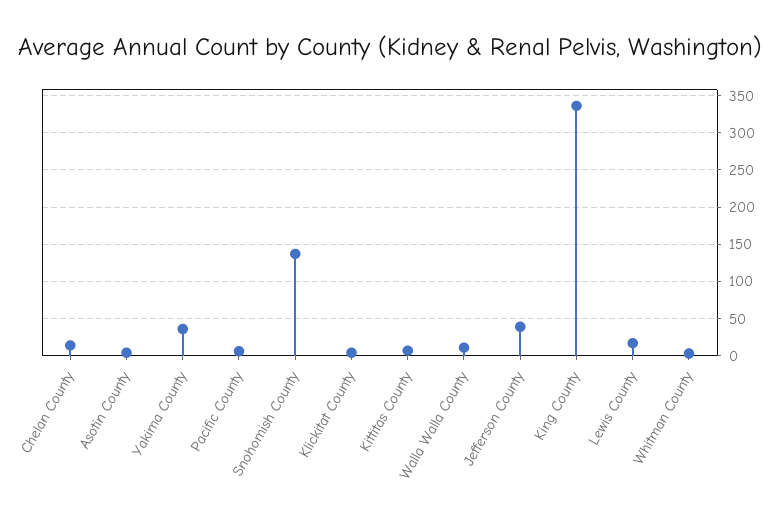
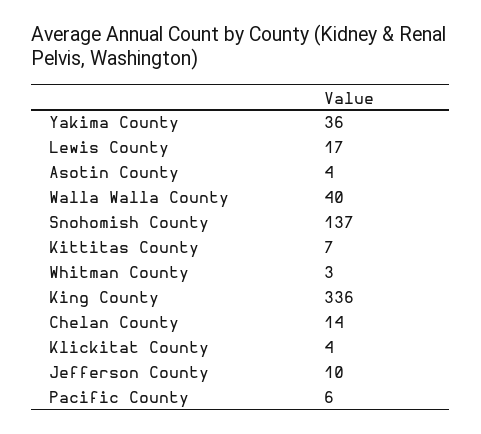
  {
    "Chelan County": 14,
    "Asotin County": 4,
    "Yakima County": 36,
    "Pacific County": 6,
    "Snohomish County": 137,
    "Klickitat County": 4,
    "Kittitas County": 7,
-   "Walla Walla County": 10,
+   "Walla Walla County": 40,
-   "Jefferson County": 40,
+   "Jefferson County": 10,
    "King County": 336,
    "Lewis County": 17,
    "Whitman County": 3
  }

